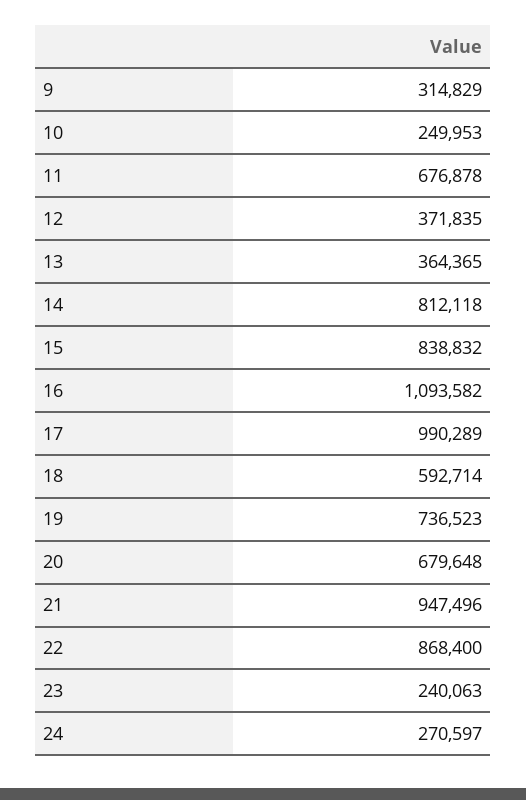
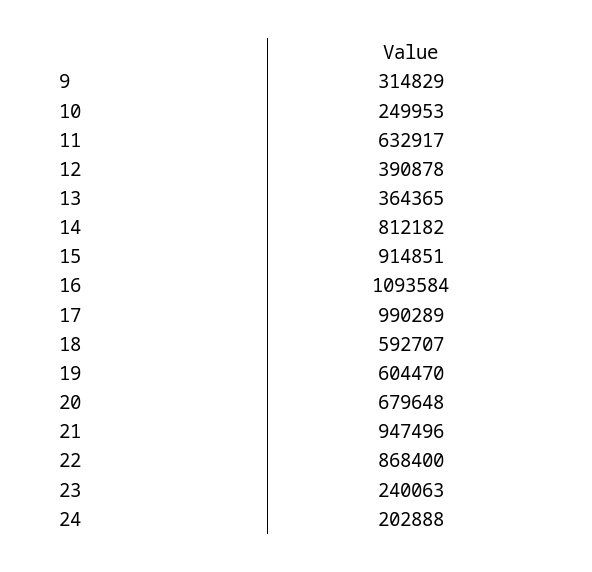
  {
    "9": 314829,
    "10": 249953,
-   "11": 676878,
+   "11": 632917,
-   "12": 371835,
+   "12": 390878,
    "13": 364365,
-   "14": 812118,
+   "14": 812182,
-   "15": 838832,
+   "15": 914851,
-   "16": 1093582,
+   "16": 1093584,
    "17": 990289,
-   "18": 592714,
+   "18": 592707,
-   "19": 736523,
+   "19": 604470,
    "20": 679648,
    "21": 947496,
    "22": 868400,
    "23": 240063,
-   "24": 270597
+   "24": 202888
  }

